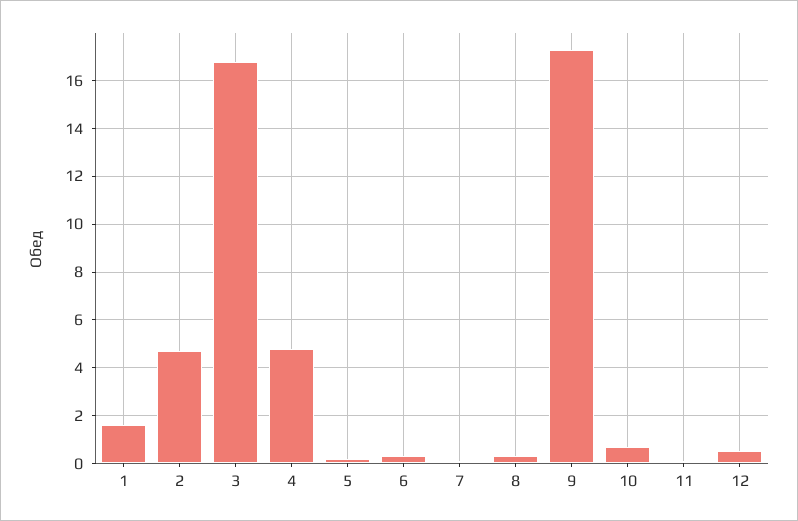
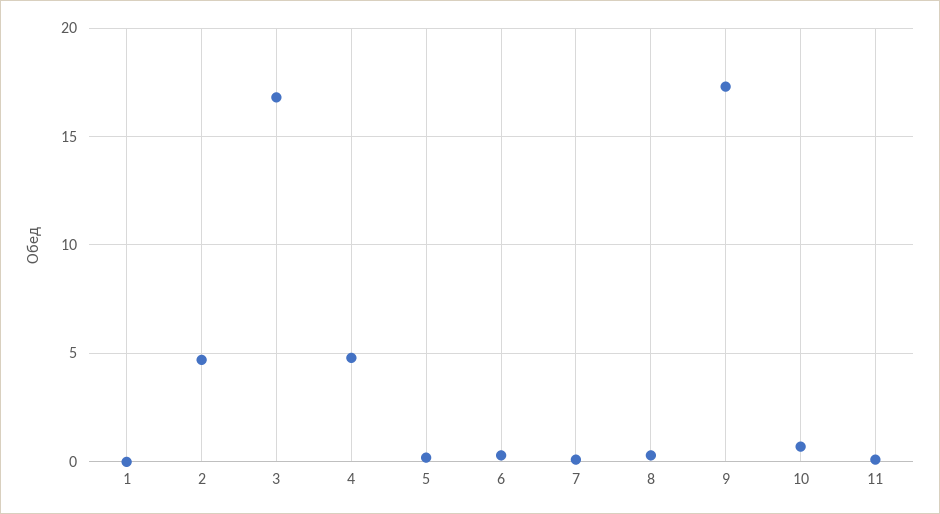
  {
-   "1": 1.5,
+   "1": 0,
    "2": 4.5,
    "3": 17,
    "4": 5,
    "5": 0,
    "6": 0.5,
    "7": 0,
    "8": 0.5,
    "9": 17.5,
    "10": 0.5,
-   "11": 0,
+   "11": 0
-   "12": 0.5
  }

